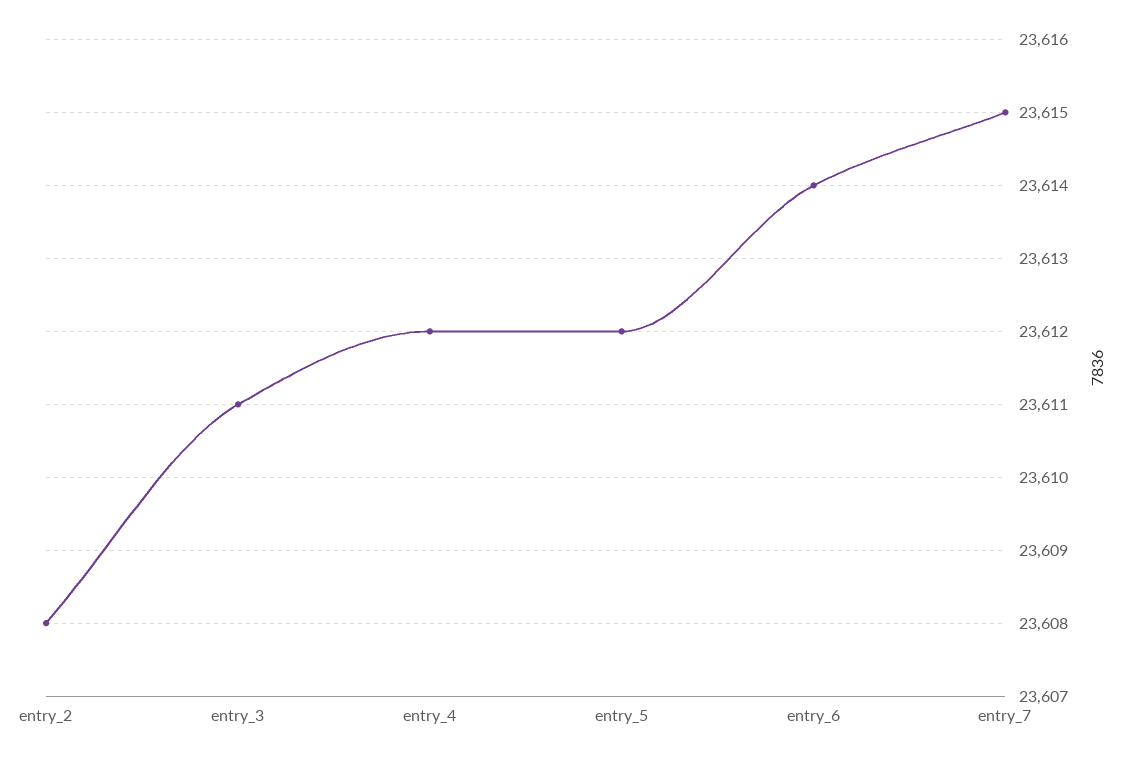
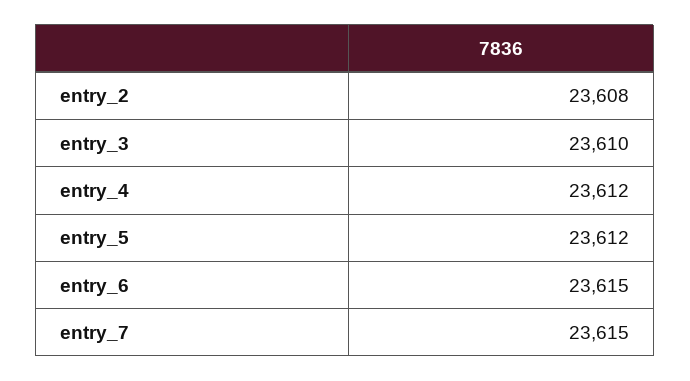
  {
    "entry_2": 23608,
-   "entry_3": 23611,
+   "entry_3": 23610,
    "entry_4": 23612,
    "entry_5": 23612,
-   "entry_6": 23614,
+   "entry_6": 23615,
    "entry_7": 23615
  }

